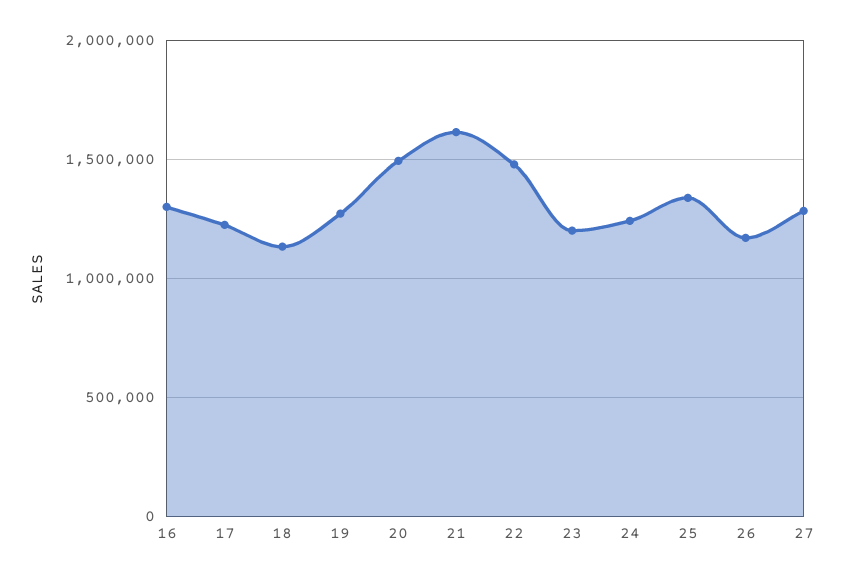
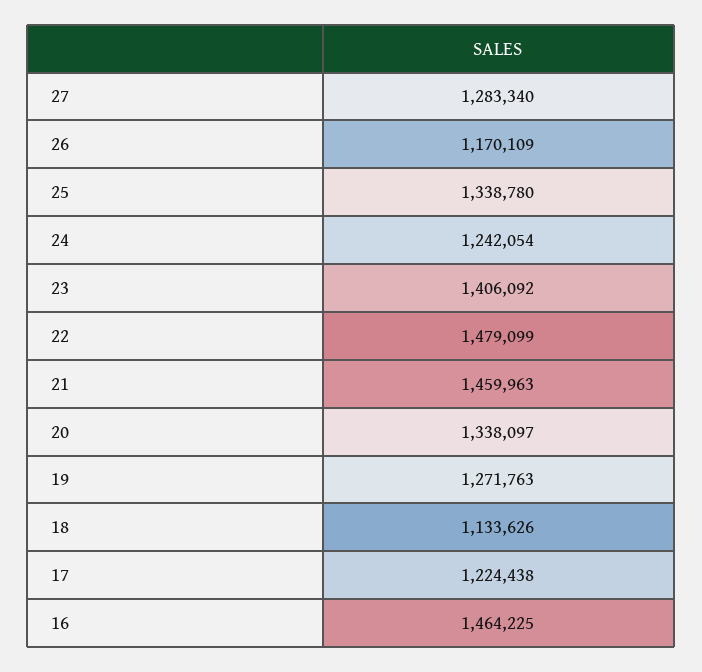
  {
-   "16": 1300000,
+   "16": 1464225,
    "17": 1224438,
    "18": 1133626,
    "19": 1271763,
-   "20": 1500000,
+   "20": 1338097,
-   "21": 1600000,
+   "21": 1459963,
    "22": 1479099,
-   "23": 1200000,
+   "23": 1406092,
    "24": 1242054,
    "25": 1338780,
    "26": 1170109,
    "27": 1283340
  }

